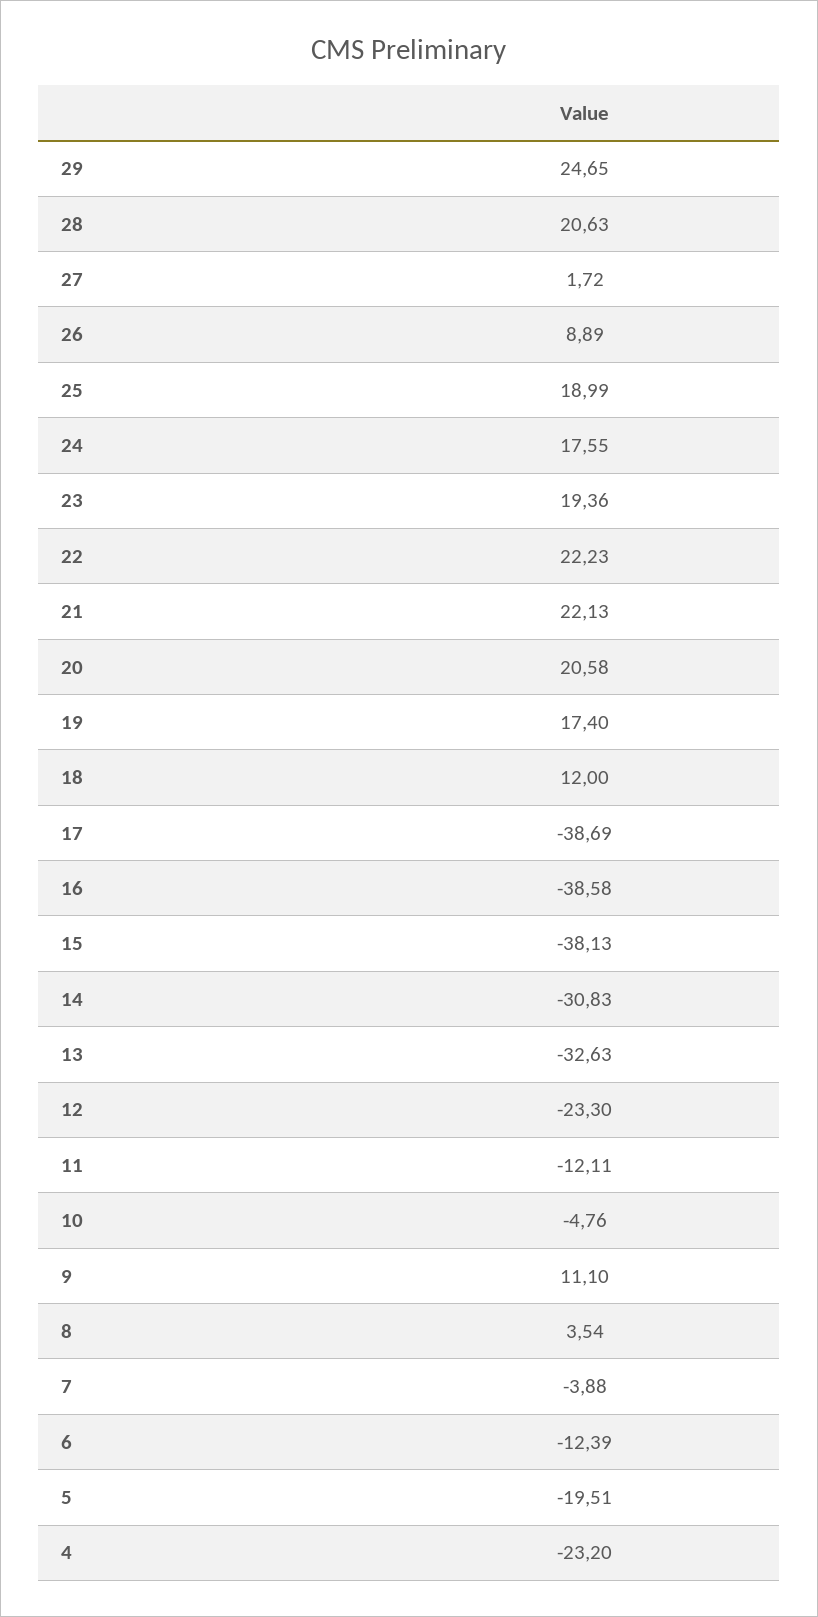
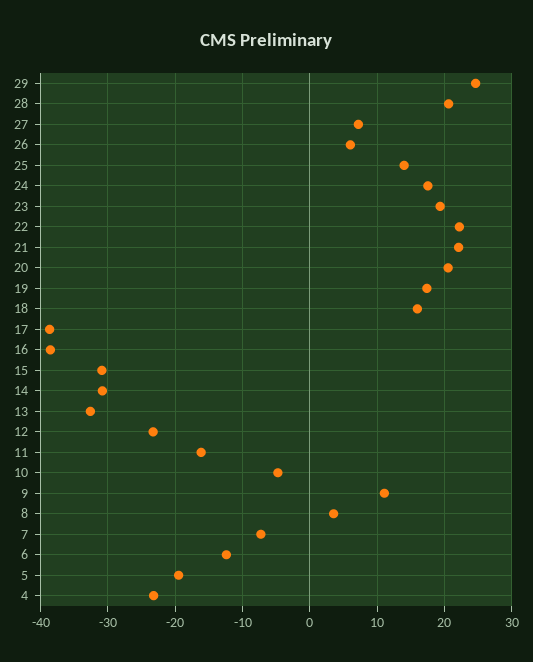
  {
    "29": 24.65,
    "28": 20.63,
-   "27": 1.72,
+   "27": 7,
-   "26": 8.89,
+   "26": 6,
-   "25": 18.99,
+   "25": 14,
    "24": 17.55,
    "23": 19.36,
    "22": 22.23,
    "21": 22.13,
    "20": 20.58,
    "19": 17.4,
-   "18": 12,
+   "18": 16,
    "17": -38.69,
    "16": -38.58,
-   "15": -38.13,
+   "15": -31,
    "14": -30.83,
    "13": -32.63,
    "12": -23.3,
-   "11": -12.11,
+   "11": -16,
    "10": -4.76,
    "9": 11.1,
    "8": 3.54,
-   "7": -3.88,
+   "7": -7,
    "6": -12.39,
    "5": -19.51,
    "4": -23.2
  }

